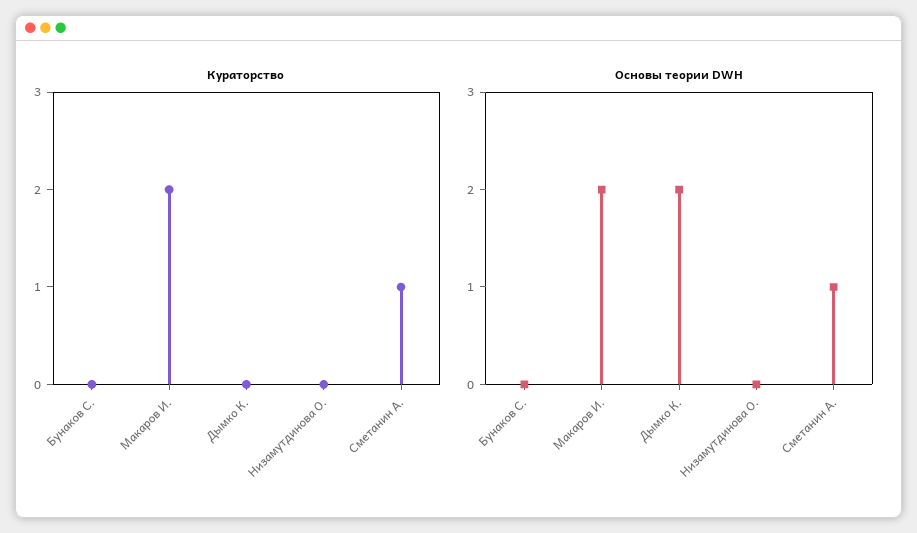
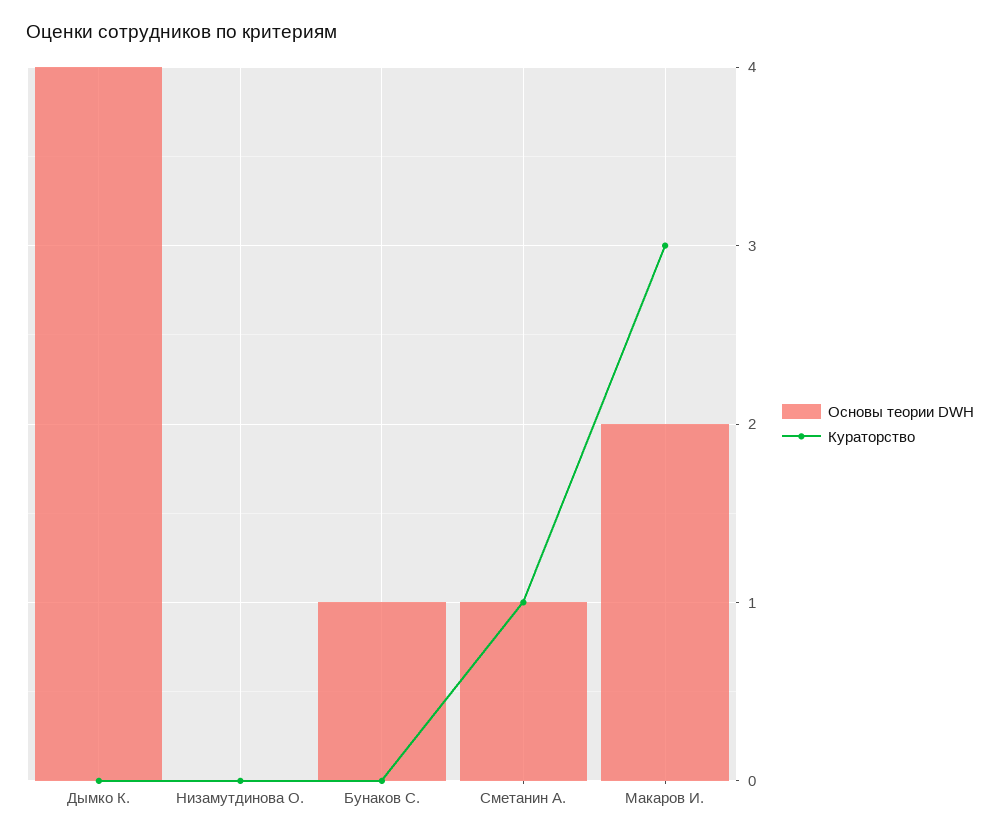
  {
    "Кураторство": {
      "Бунаков С.": 0,
-     "Макаров И.": 2,
+     "Макаров И.": 3,
      "Дымко К.": 0,
      "Низамутдинова О.": 0,
      "Сметанин А.": 1
    },
    "Основы теории DWH": {
-     "Бунаков С.": 0,
+     "Бунаков С.": 1,
      "Макаров И.": 2,
-     "Дымко К.": 2,
+     "Дымко К.": 4,
      "Низамутдинова О.": 0,
      "Сметанин А.": 1
    }
  }

